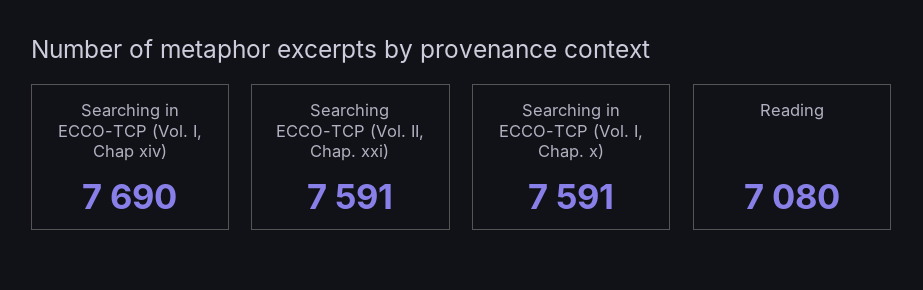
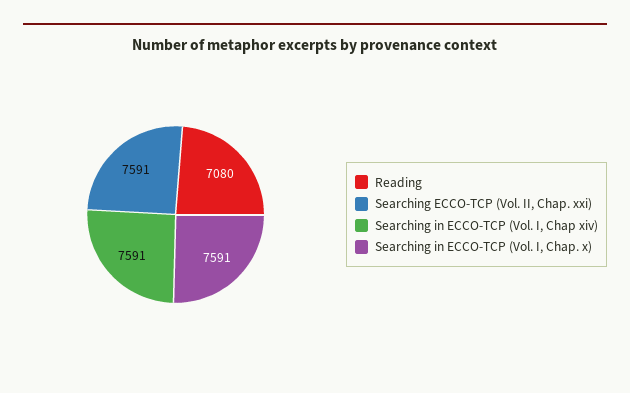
  {
-   "Searching in ECCO-TCP (Vol. I, Chap xiv)": 7690,
+   "Searching in ECCO-TCP (Vol. I, Chap xiv)": 7591,
    "Searching ECCO-TCP (Vol. II, Chap. xxi)": 7591,
    "Searching in ECCO-TCP (Vol. I, Chap. x)": 7591,
    "Reading": 7080
  }

